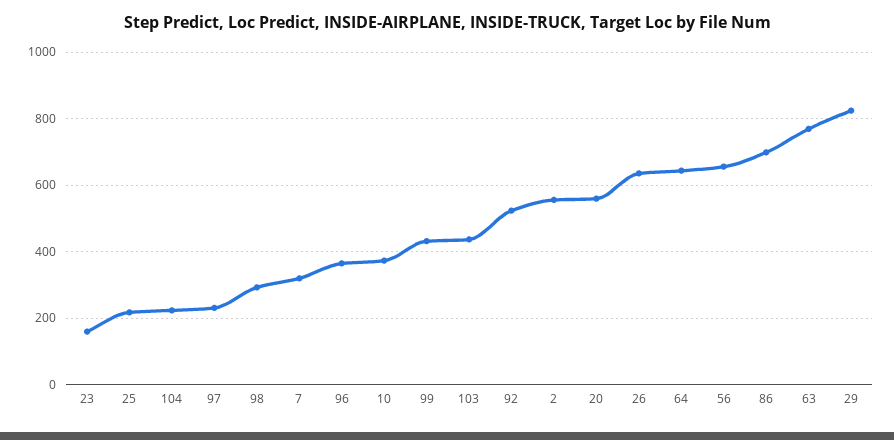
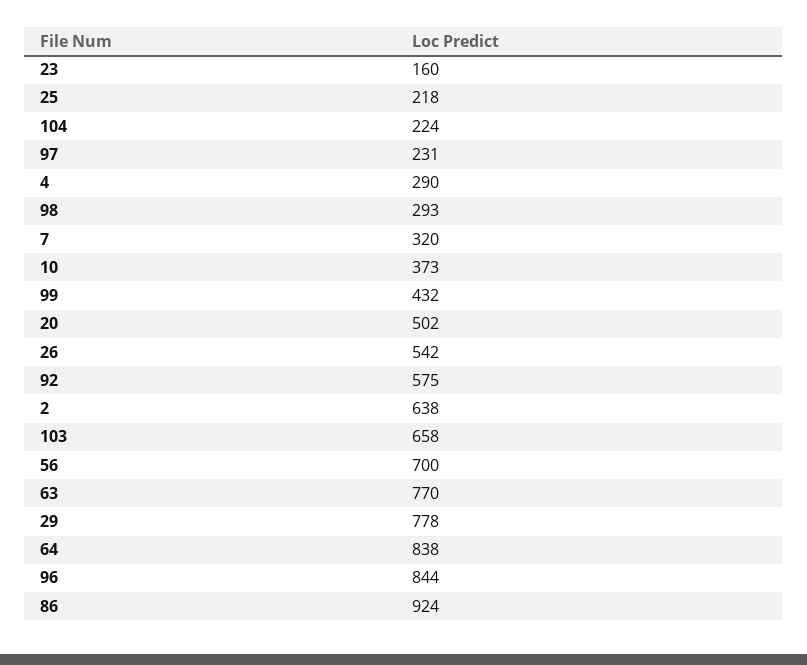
  {
    "23": 160,
    "25": 218,
    "104": 224,
    "97": 231,
    "98": 293,
    "7": 320,
-   "96": 360,
+   "96": 844,
    "10": 373,
    "99": 432,
-   "103": 440,
+   "103": 658,
-   "92": 520,
+   "92": 575,
-   "2": 560,
+   "2": 638,
-   "20": 560,
+   "20": 502,
-   "26": 640,
+   "26": 542,
-   "64": 640,
+   "64": 838,
-   "56": 660,
+   "56": 700,
-   "86": 700,
+   "86": 924,
    "63": 770,
-   "29": 820
+   "29": 778,
+   "4": 290
  }

